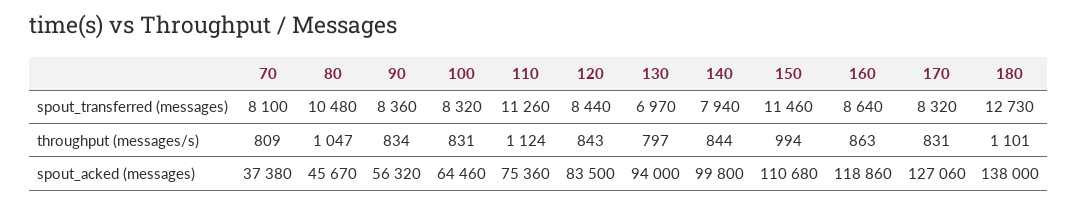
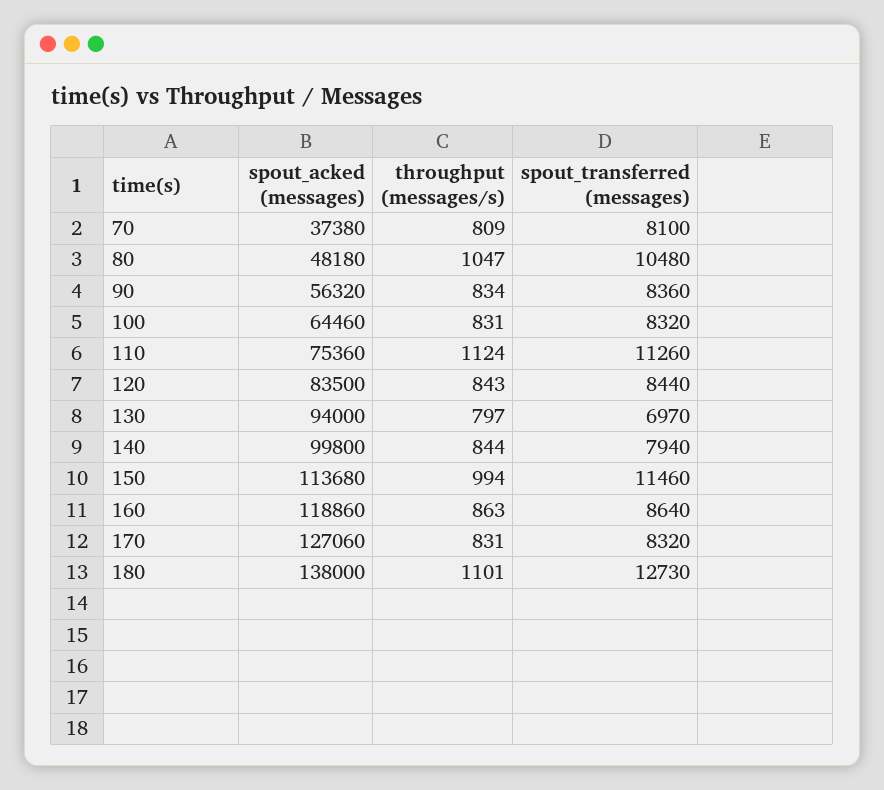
  {
    "70": {
      "spout_transferred (messages)": 8100,
      "throughput (messages/s)": 809,
      "spout_acked (messages)": 37380
    },
    "80": {
      "spout_transferred (messages)": 10480,
      "throughput (messages/s)": 1047,
-     "spout_acked (messages)": 45670
+     "spout_acked (messages)": 48180
    },
    "90": {
      "spout_transferred (messages)": 8360,
      "throughput (messages/s)": 834,
      "spout_acked (messages)": 56320
    },
    "100": {
      "spout_transferred (messages)": 8320,
      "throughput (messages/s)": 831,
      "spout_acked (messages)": 64460
    },
    "110": {
      "spout_transferred (messages)": 11260,
      "throughput (messages/s)": 1124,
      "spout_acked (messages)": 75360
    },
    "120": {
      "spout_transferred (messages)": 8440,
      "throughput (messages/s)": 843,
      "spout_acked (messages)": 83500
    },
    "130": {
      "spout_transferred (messages)": 6970,
      "throughput (messages/s)": 797,
      "spout_acked (messages)": 94000
    },
    "140": {
      "spout_transferred (messages)": 7940,
      "throughput (messages/s)": 844,
      "spout_acked (messages)": 99800
    },
    "150": {
      "spout_transferred (messages)": 11460,
      "throughput (messages/s)": 994,
-     "spout_acked (messages)": 110680
+     "spout_acked (messages)": 113680
    },
    "160": {
      "spout_transferred (messages)": 8640,
      "throughput (messages/s)": 863,
      "spout_acked (messages)": 118860
    },
    "170": {
      "spout_transferred (messages)": 8320,
      "throughput (messages/s)": 831,
      "spout_acked (messages)": 127060
    },
    "180": {
      "spout_transferred (messages)": 12730,
      "throughput (messages/s)": 1101,
      "spout_acked (messages)": 138000
    }
  }

